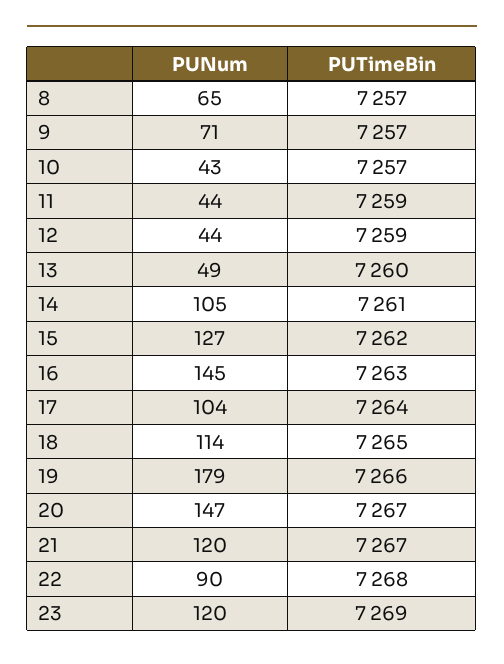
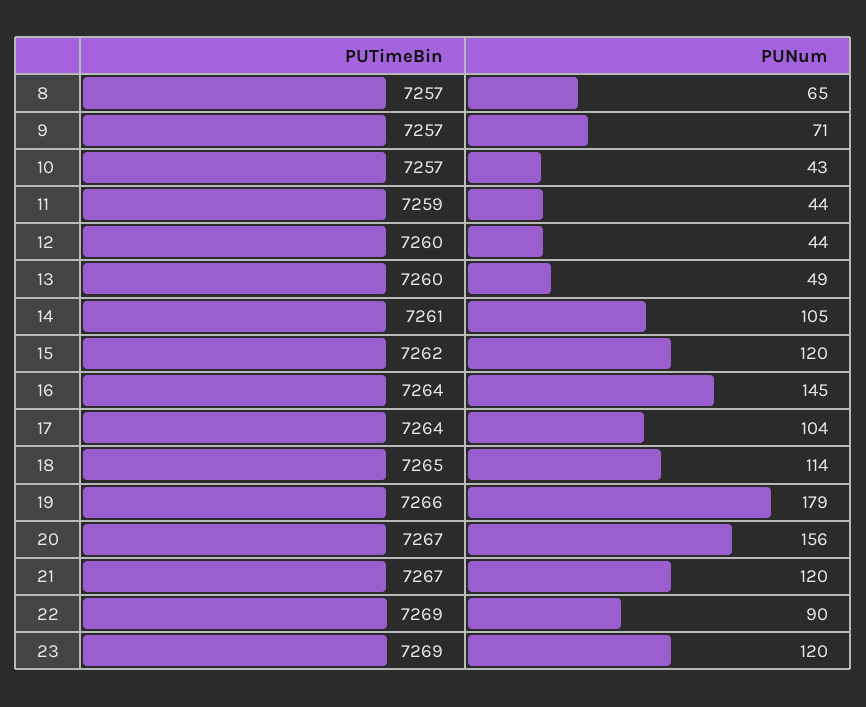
  {
    "PUNum": {
      "8": 65,
      "9": 71,
      "10": 43,
      "11": 44,
      "12": 44,
      "13": 49,
      "14": 105,
-     "15": 127,
+     "15": 120,
      "16": 145,
      "17": 104,
      "18": 114,
      "19": 179,
-     "20": 147,
+     "20": 156,
      "21": 120,
      "22": 90,
      "23": 120
    },
    "PUTimeBin": {
      "8": 7257,
      "9": 7257,
      "10": 7257,
      "11": 7259,
-     "12": 7259,
+     "12": 7260,
      "13": 7260,
      "14": 7261,
      "15": 7262,
-     "16": 7263,
+     "16": 7264,
      "17": 7264,
      "18": 7265,
      "19": 7266,
      "20": 7267,
      "21": 7267,
-     "22": 7268,
+     "22": 7269,
      "23": 7269
    }
  }

